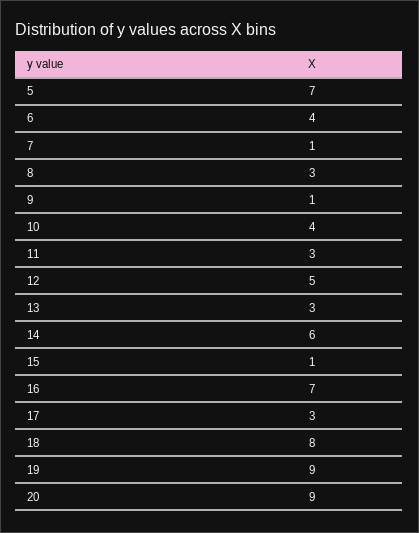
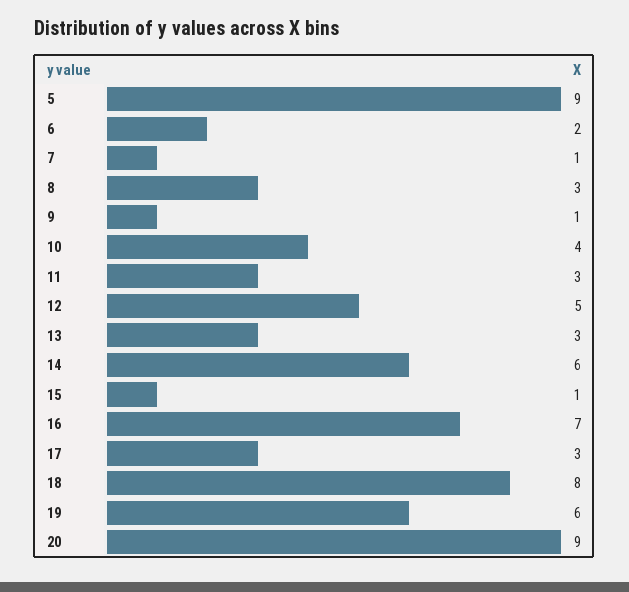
  {
-   "5": 7,
+   "5": 9,
-   "6": 4,
+   "6": 2,
    "7": 1,
    "8": 3,
    "9": 1,
    "10": 4,
    "11": 3,
    "12": 5,
    "13": 3,
    "14": 6,
    "15": 1,
    "16": 7,
    "17": 3,
    "18": 8,
-   "19": 9,
+   "19": 6,
    "20": 9
  }

